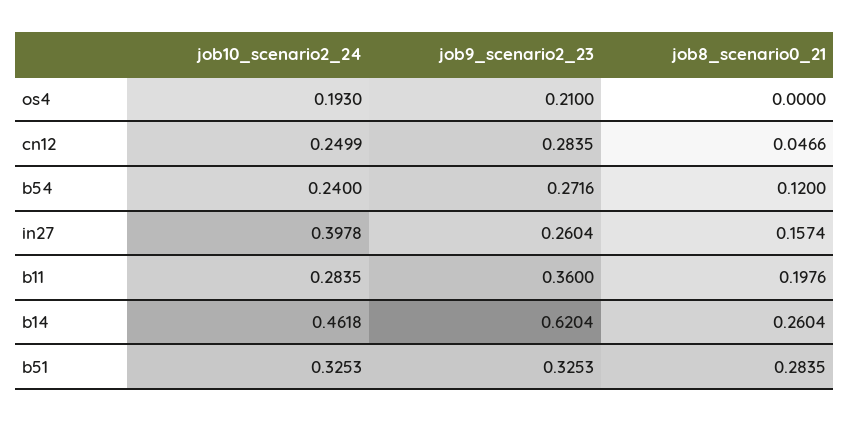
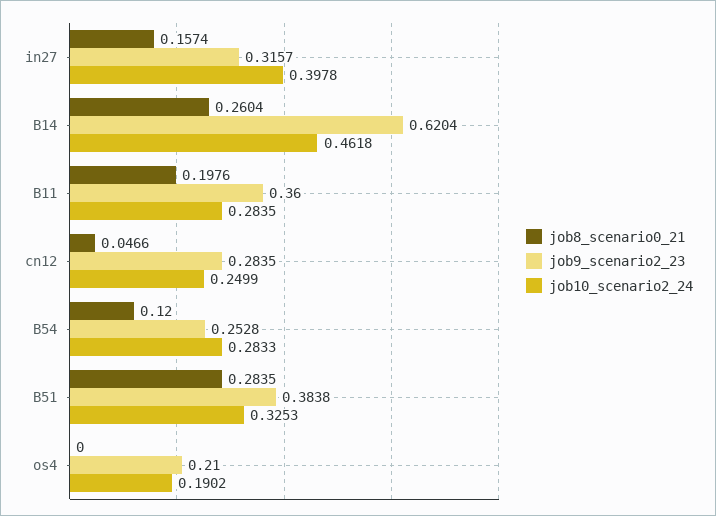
  {
    "job10_scenario2_24": {
-     "os4": 0.193,
+     "os4": 0.1902,
      "cn12": 0.2499,
-     "b54": 0.24,
+     "b54": 0.2833,
      "in27": 0.3978,
      "b11": 0.2835,
      "b14": 0.4618,
      "b51": 0.3253
    },
    "job9_scenario2_23": {
      "os4": 0.21,
      "cn12": 0.2835,
-     "b54": 0.2716,
+     "b54": 0.2528,
-     "in27": 0.2604,
+     "in27": 0.3157,
      "b11": 0.36,
      "b14": 0.6204,
-     "b51": 0.3253
+     "b51": 0.3838
    },
    "job8_scenario0_21": {
      "os4": 0,
      "cn12": 0.0466,
      "b54": 0.12,
      "in27": 0.1574,
      "b11": 0.1976,
      "b14": 0.2604,
      "b51": 0.2835
    }
  }

